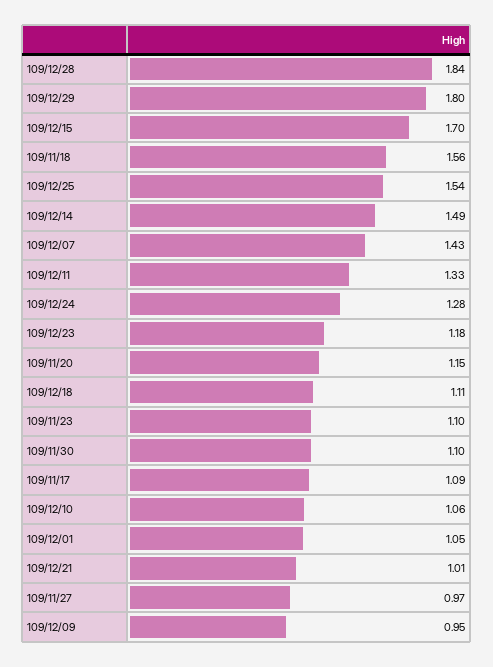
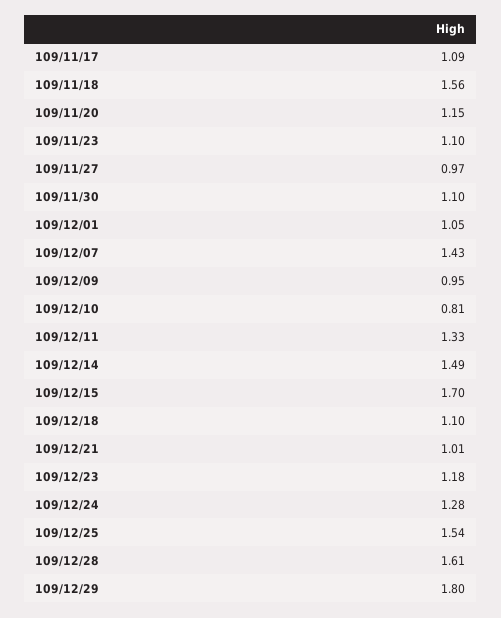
  {
-   "109/12/28": 1.84,
+   "109/12/28": 1.61,
    "109/12/29": 1.8,
    "109/12/15": 1.7,
    "109/11/18": 1.56,
    "109/12/25": 1.54,
    "109/12/14": 1.49,
    "109/12/07": 1.43,
    "109/12/11": 1.33,
    "109/12/24": 1.28,
    "109/12/23": 1.18,
    "109/11/20": 1.15,
-   "109/12/18": 1.11,
+   "109/12/18": 1.1,
    "109/11/23": 1.1,
    "109/11/30": 1.1,
    "109/11/17": 1.09,
-   "109/12/10": 1.06,
+   "109/12/10": 0.81,
    "109/12/01": 1.05,
    "109/12/21": 1.01,
    "109/11/27": 0.97,
    "109/12/09": 0.95
  }

